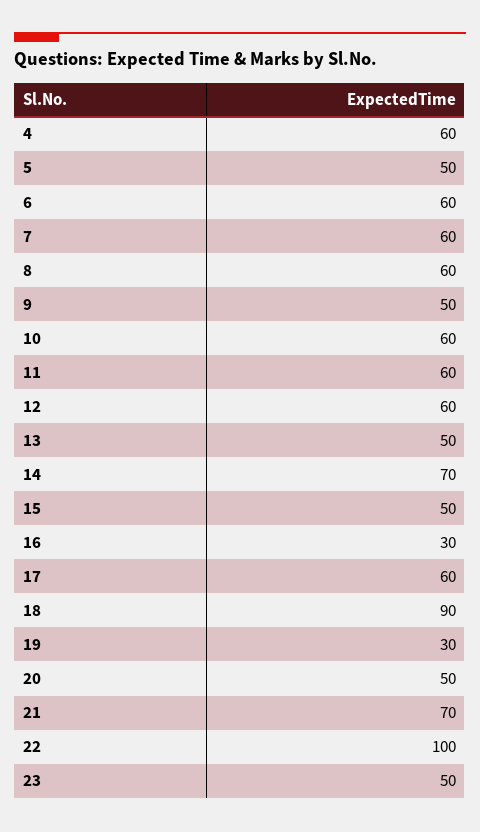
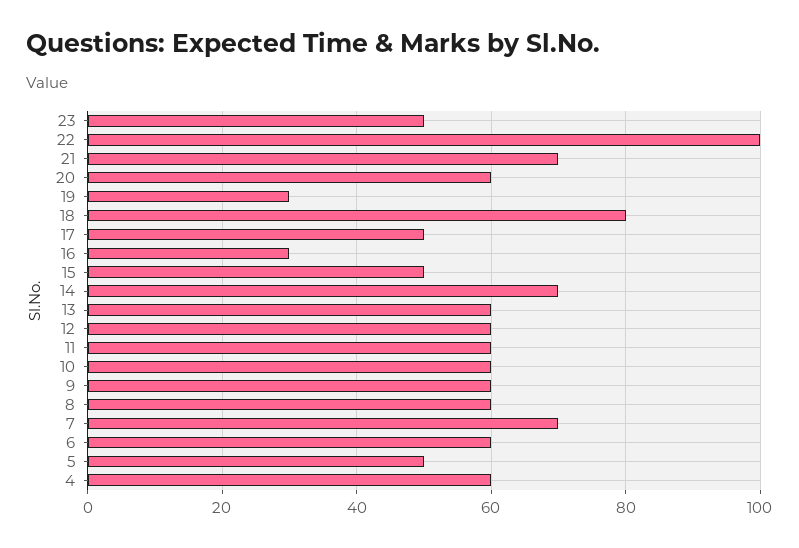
  {
    "4": 60,
    "5": 50,
    "6": 60,
-   "7": 60,
+   "7": 70,
    "8": 60,
-   "9": 50,
+   "9": 60,
    "10": 60,
    "11": 60,
    "12": 60,
-   "13": 50,
+   "13": 60,
    "14": 70,
    "15": 50,
    "16": 30,
-   "17": 60,
+   "17": 50,
-   "18": 90,
+   "18": 80,
    "19": 30,
-   "20": 50,
+   "20": 60,
    "21": 70,
    "22": 100,
    "23": 50
  }

